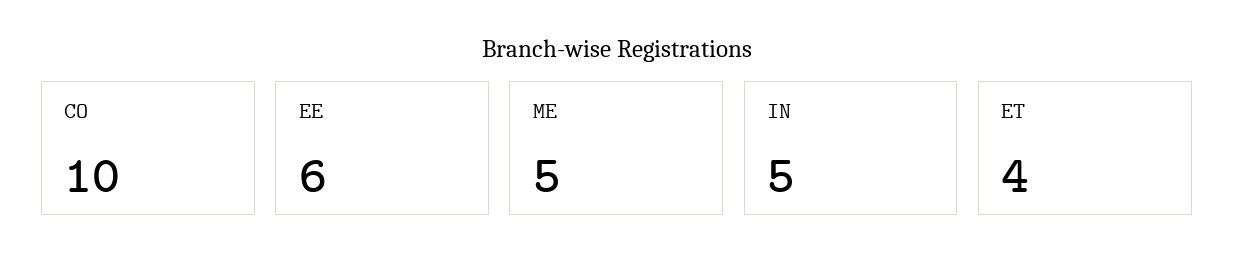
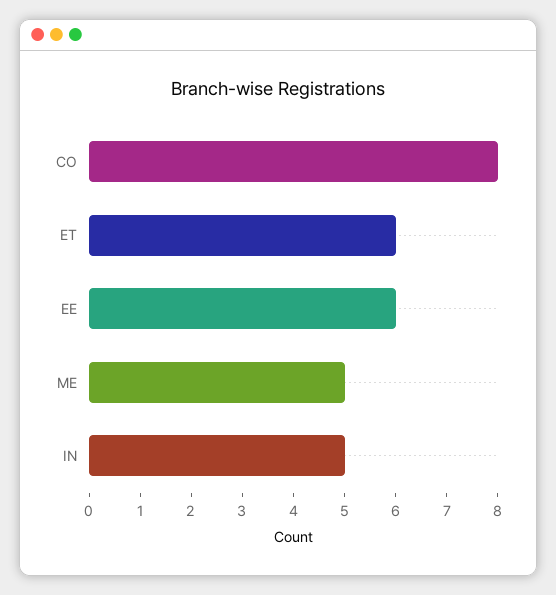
  {
-   "CO": 10,
+   "CO": 8,
    "EE": 6,
    "ME": 5,
    "IN": 5,
-   "ET": 4
+   "ET": 6
  }

